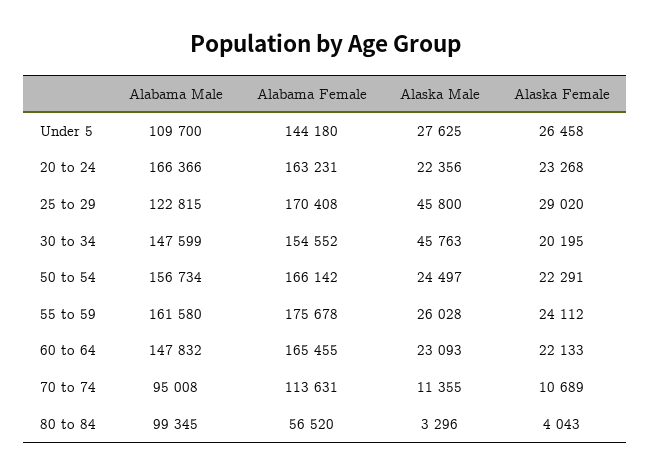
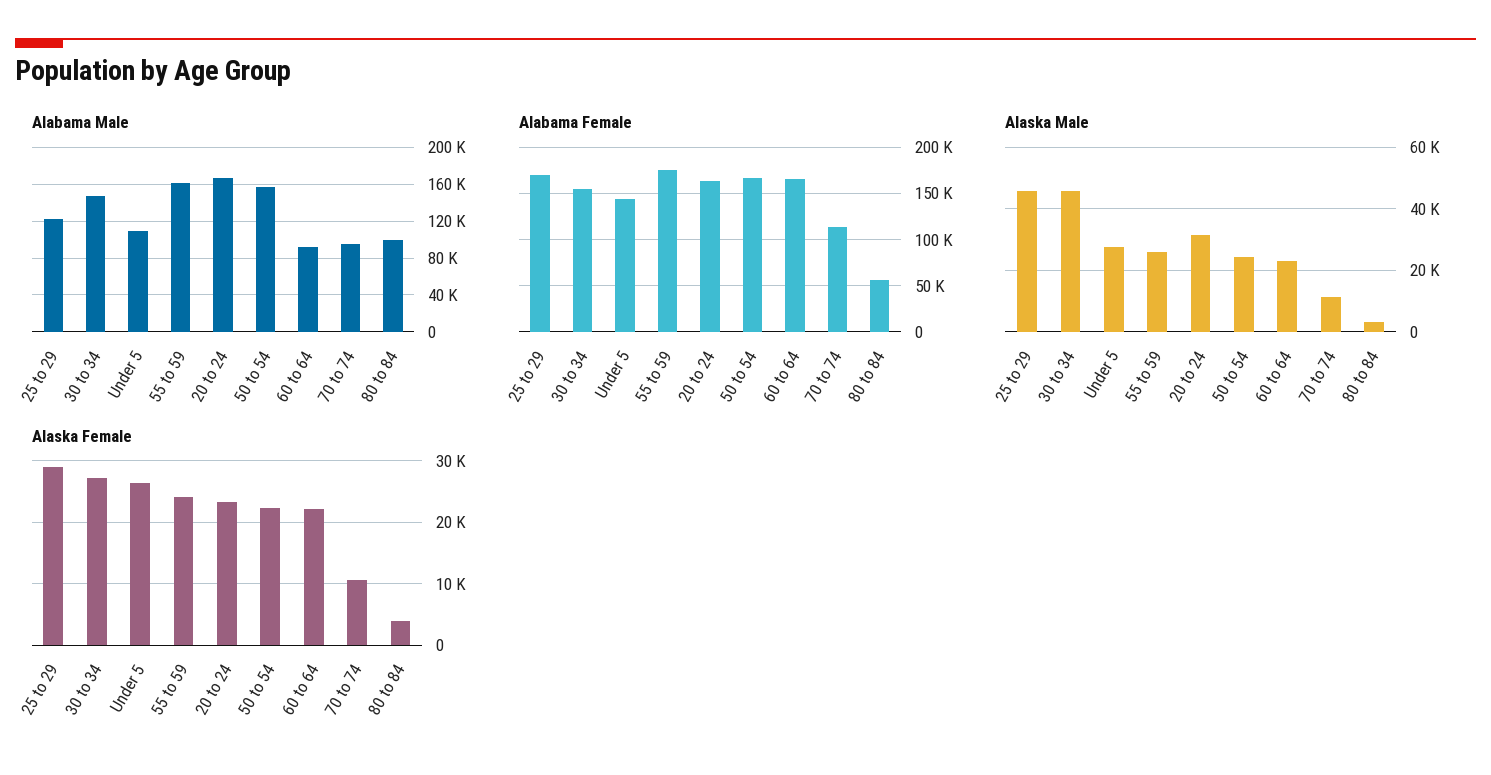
  {
    "Alabama Male": {
      "Under 5": 109700,
      "20 to 24": 166366,
      "25 to 29": 122815,
      "30 to 34": 147599,
      "50 to 54": 156734,
      "55 to 59": 161580,
-     "60 to 64": 147832,
+     "60 to 64": 90000,
      "70 to 74": 95008,
      "80 to 84": 99345
    },
    "Alabama Female": {
      "Under 5": 144180,
      "20 to 24": 163231,
      "25 to 29": 170408,
      "30 to 34": 154552,
      "50 to 54": 166142,
      "55 to 59": 175678,
      "60 to 64": 165455,
      "70 to 74": 113631,
      "80 to 84": 56520
    },
    "Alaska Male": {
      "Under 5": 27625,
-     "20 to 24": 22356,
+     "20 to 24": 32000,
      "25 to 29": 45800,
      "30 to 34": 45763,
      "50 to 54": 24497,
      "55 to 59": 26028,
      "60 to 64": 23093,
      "70 to 74": 11355,
      "80 to 84": 3296
    },
    "Alaska Female": {
      "Under 5": 26458,
      "20 to 24": 23268,
      "25 to 29": 29020,
-     "30 to 34": 20195,
+     "30 to 34": 27000,
      "50 to 54": 22291,
      "55 to 59": 24112,
      "60 to 64": 22133,
      "70 to 74": 10689,
      "80 to 84": 4043
    }
  }

